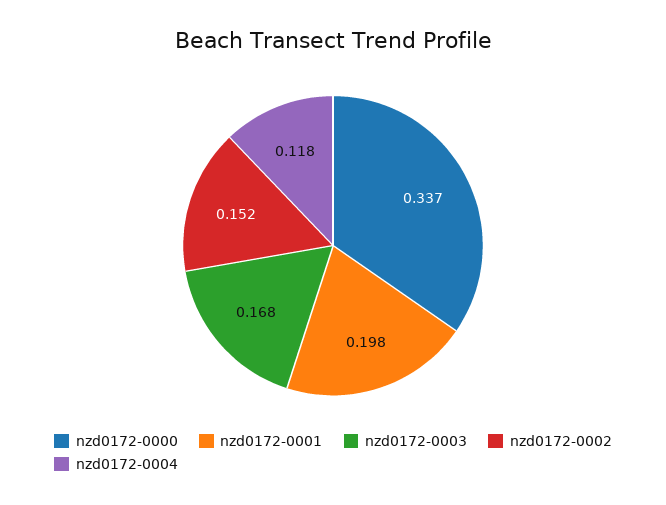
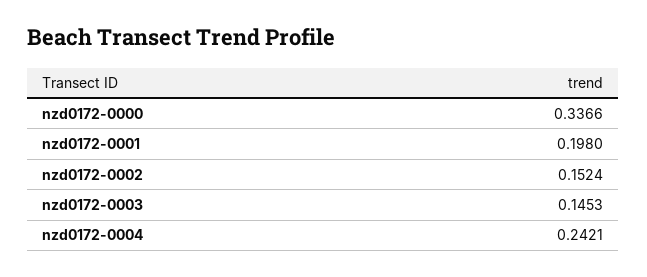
  {
    "nzd0172-0000": 0.3366,
    "nzd0172-0001": 0.198,
-   "nzd0172-0003": 0.168,
+   "nzd0172-0003": 0.1453,
    "nzd0172-0002": 0.1524,
-   "nzd0172-0004": 0.118
+   "nzd0172-0004": 0.2421
  }

